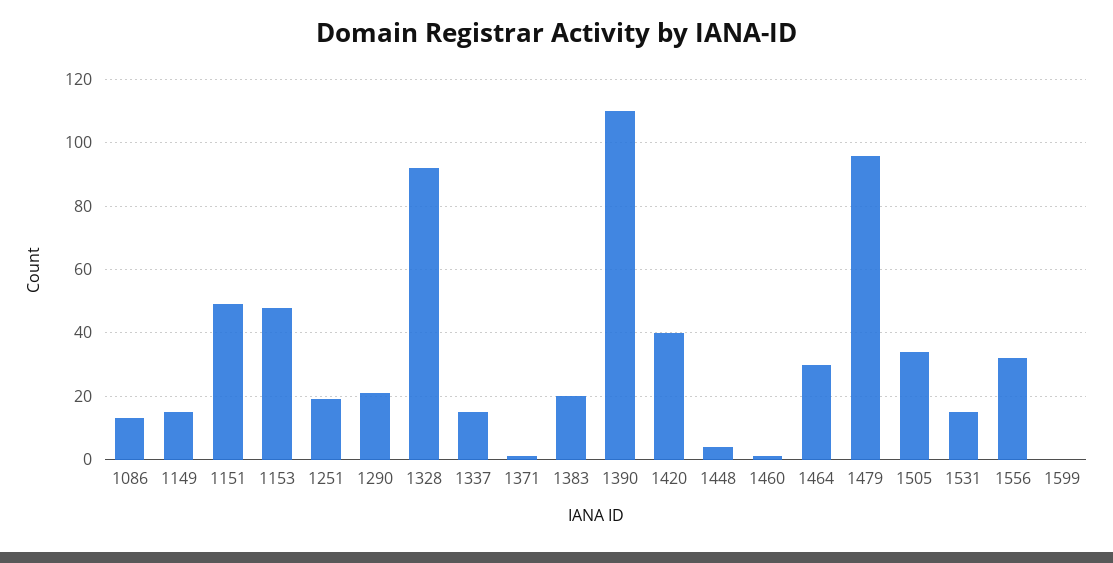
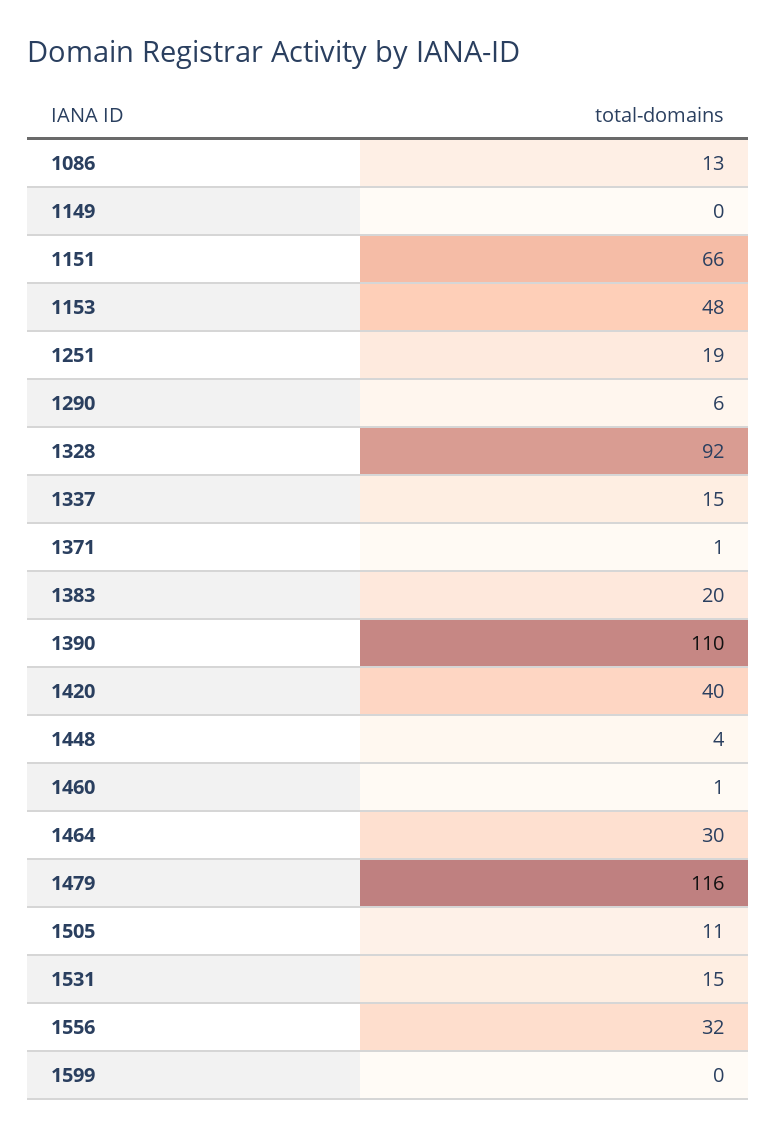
  {
    "1086": 13,
-   "1149": 15,
+   "1149": 0,
-   "1151": 50,
+   "1151": 66,
    "1153": 48,
    "1251": 19,
-   "1290": 20,
+   "1290": 6,
    "1328": 92,
    "1337": 15,
    "1371": 1,
    "1383": 20,
    "1390": 110,
    "1420": 40,
    "1448": 4,
    "1460": 1,
    "1464": 30,
-   "1479": 95,
+   "1479": 116,
-   "1505": 35,
+   "1505": 11,
    "1531": 15,
    "1556": 32,
    "1599": 0
  }

